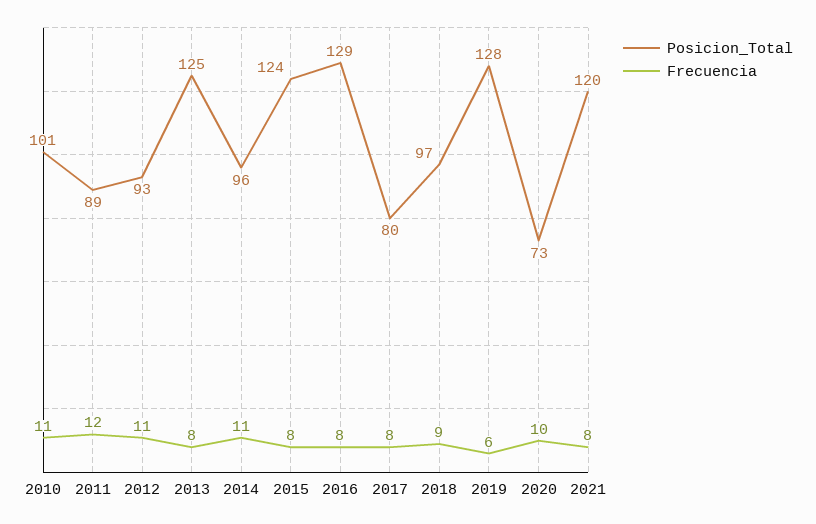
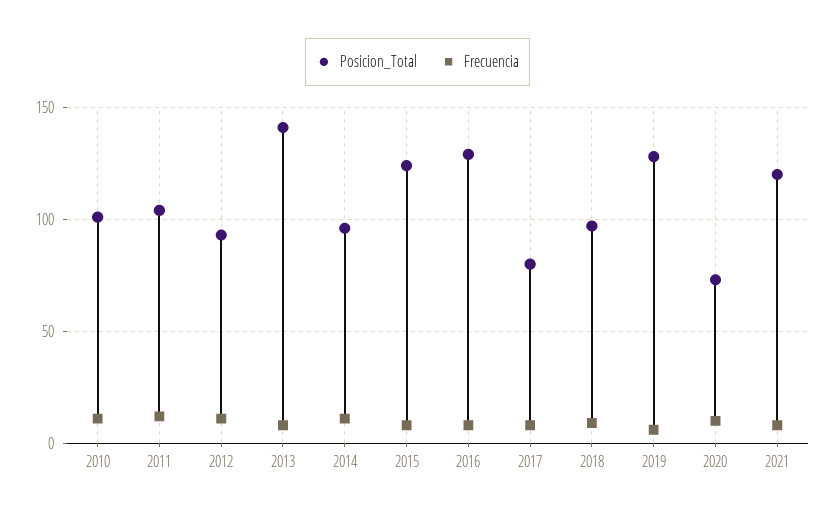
  {
    "Posicion_Total": {
      "2010": 101,
-     "2011": 89,
+     "2011": 105,
      "2012": 93,
-     "2013": 125,
+     "2013": 140,
      "2014": 96,
      "2015": 124,
      "2016": 129,
      "2017": 80,
      "2018": 97,
      "2019": 128,
      "2020": 73,
      "2021": 120
    },
    "Frecuencia": {
      "2010": 11,
      "2011": 12,
      "2012": 11,
      "2013": 8,
      "2014": 11,
      "2015": 8,
      "2016": 8,
      "2017": 8,
      "2018": 9,
      "2019": 6,
      "2020": 10,
      "2021": 8
    }
  }

